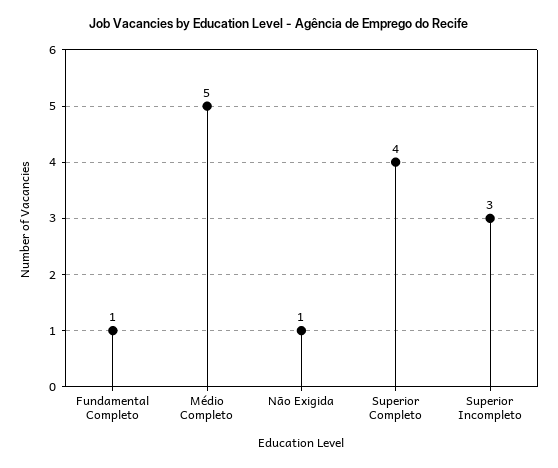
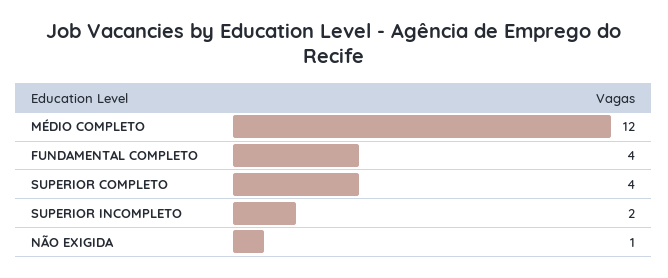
  {
-   "Fundamental Completo": 1,
+   "Fundamental Completo": 4,
-   "Médio Completo": 5,
+   "Médio Completo": 12,
    "Não Exigida": 1,
    "Superior Completo": 4,
-   "Superior Incompleto": 3
+   "Superior Incompleto": 2
  }

